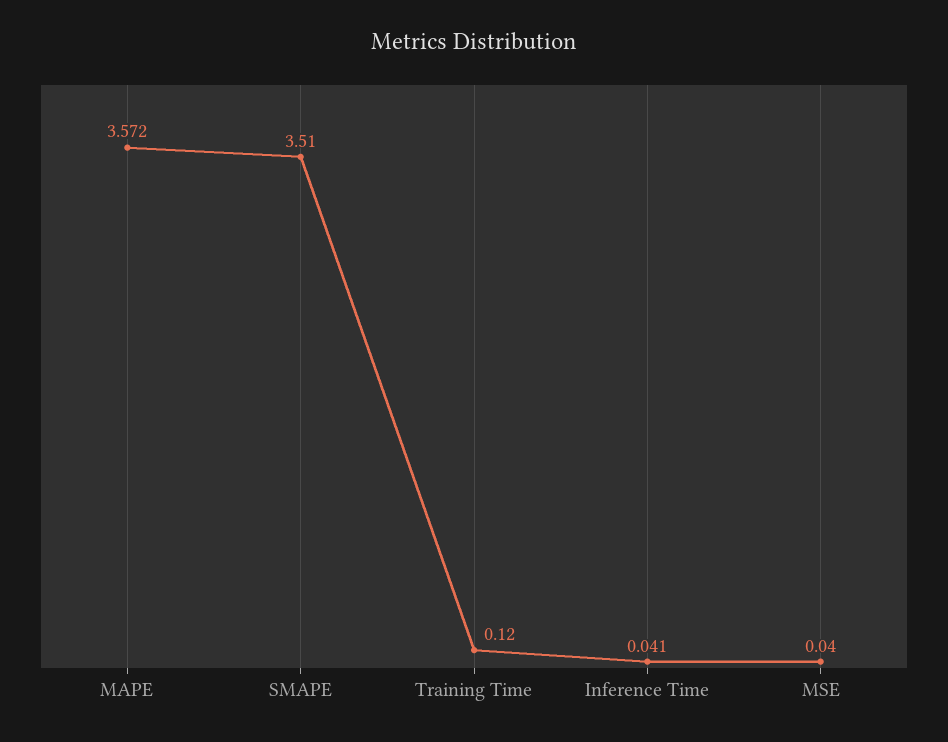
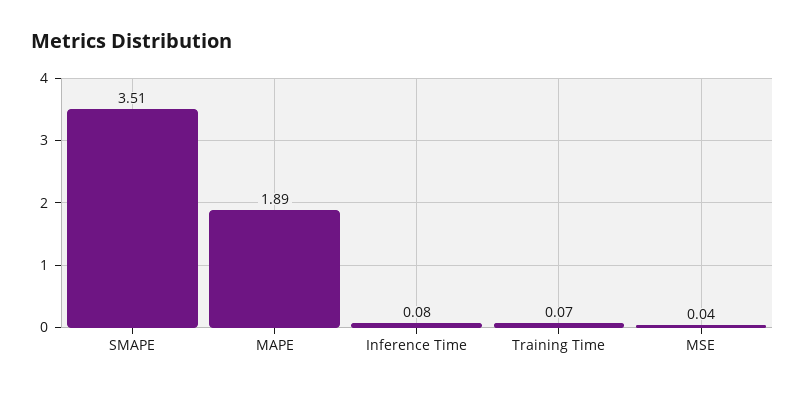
  {
-   "MAPE": 3.572,
+   "MAPE": 1.89,
    "SMAPE": 3.51,
-   "Training Time": 0.12,
+   "Training Time": 0.07,
-   "Inference Time": 0.041,
+   "Inference Time": 0.08,
    "MSE": 0.04
  }

